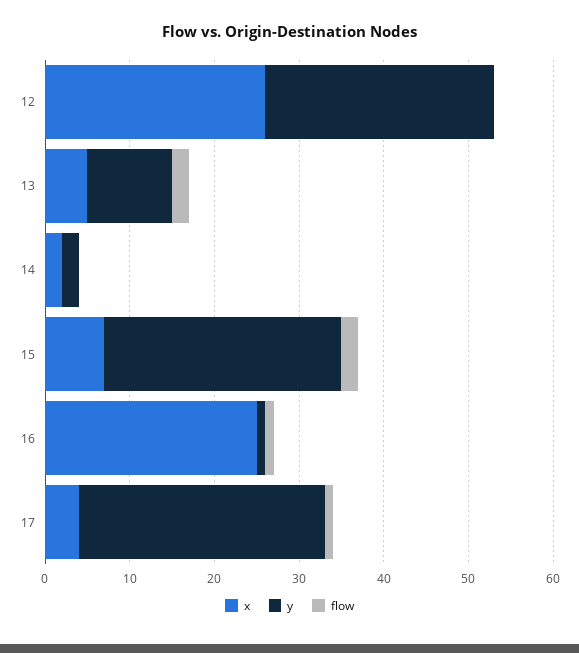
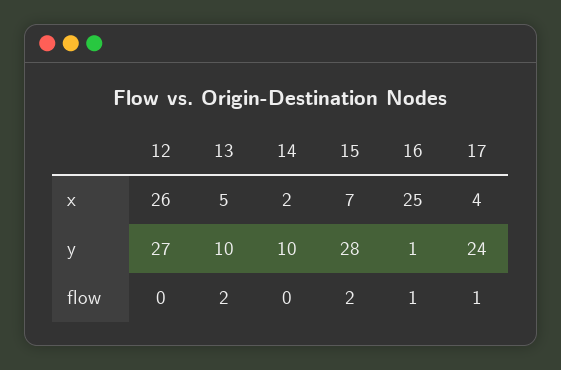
  {
    "x": {
      "12": 26,
      "13": 5,
      "14": 2,
      "15": 7,
      "16": 25,
      "17": 4
    },
    "y": {
      "12": 27,
      "13": 10,
-     "14": 2,
+     "14": 10,
      "15": 28,
      "16": 1,
-     "17": 29
+     "17": 24
    },
    "flow": {
      "12": 0,
      "13": 2,
      "14": 0,
      "15": 2,
      "16": 1,
      "17": 1
    }
  }

